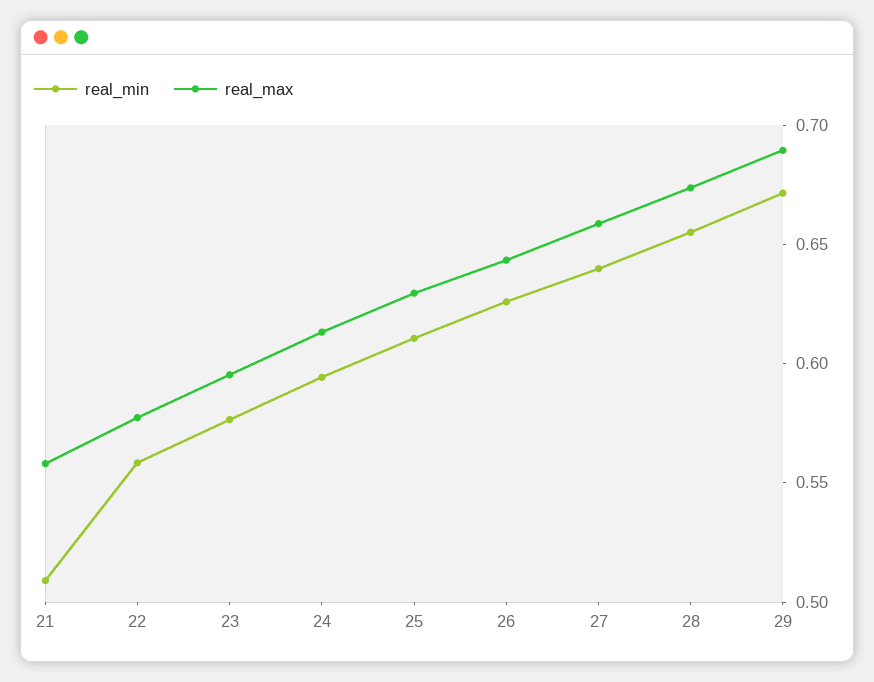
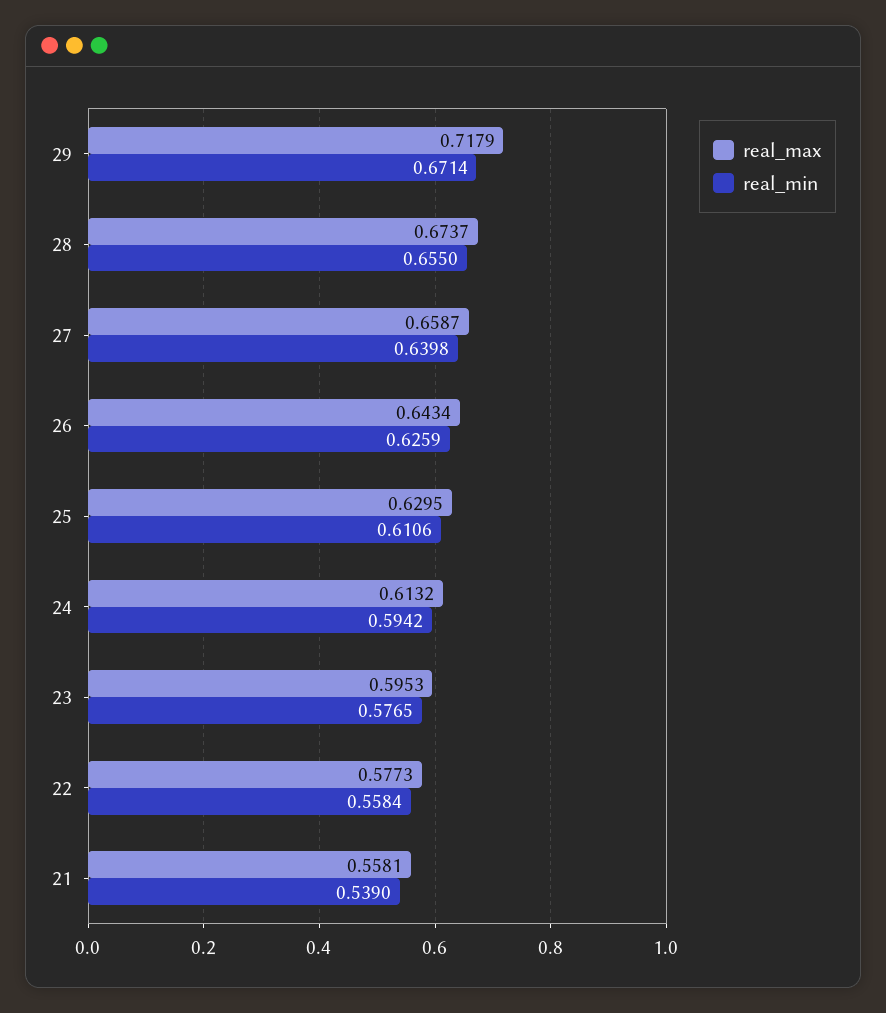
  {
    "real_min": {
-     "21": 0.51,
+     "21": 0.539,
      "22": 0.5584,
      "23": 0.5765,
      "24": 0.5942,
      "25": 0.6106,
      "26": 0.6259,
      "27": 0.6398,
      "28": 0.655,
      "29": 0.6714
    },
    "real_max": {
      "21": 0.5581,
      "22": 0.5773,
      "23": 0.5953,
      "24": 0.6132,
      "25": 0.6295,
      "26": 0.6434,
      "27": 0.6587,
      "28": 0.6737,
-     "29": 0.69
+     "29": 0.7179
    }
  }

